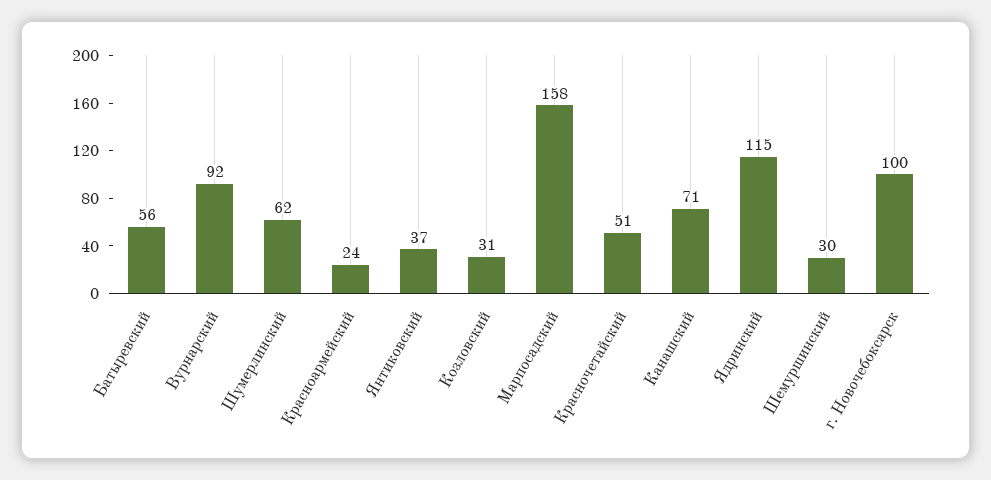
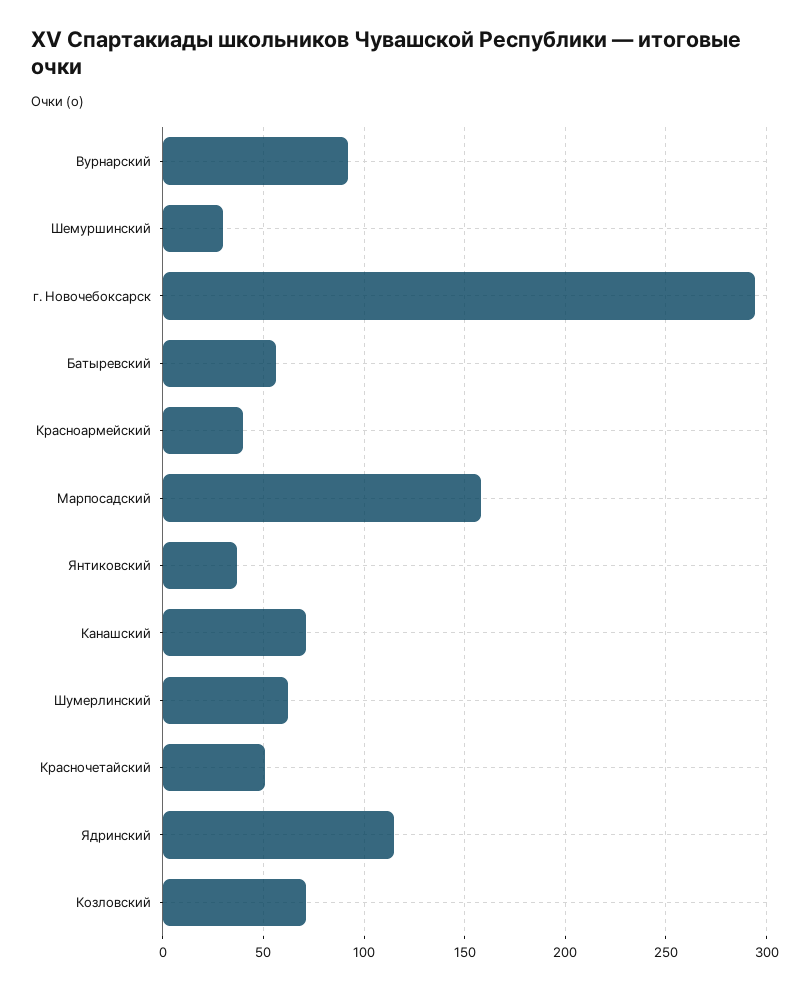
  {
    "Батыревский": 56,
    "Вурнарский": 92,
    "Шумерлинский": 62,
-   "Красноармейский": 24,
+   "Красноармейский": 40,
    "Янтиковский": 37,
-   "Козловский": 31,
+   "Козловский": 70,
    "Марпосадский": 158,
    "Красночетайский": 51,
    "Канашский": 71,
    "Ядринский": 115,
    "Шемуршинский": 30,
-   "г. Новочебоксарск": 100
+   "г. Новочебоксарск": 295
  }

